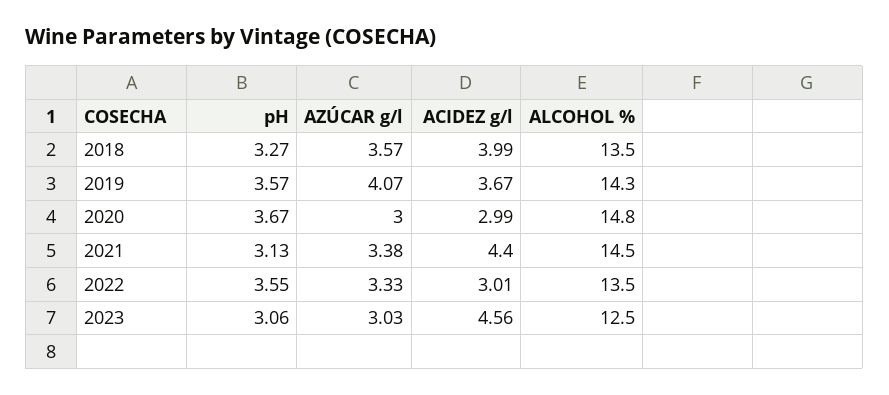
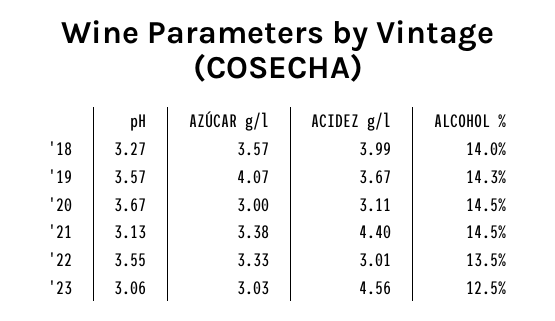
  {
    "pH": {
      "2018": 3.27,
      "2019": 3.57,
      "2020": 3.67,
      "2021": 3.13,
      "2022": 3.55,
      "2023": 3.06
    },
    "AZÚCAR g/l": {
      "2018": 3.57,
      "2019": 4.07,
      "2020": 3,
      "2021": 3.38,
      "2022": 3.33,
      "2023": 3.03
    },
    "ACIDEZ g/l": {
      "2018": 3.99,
      "2019": 3.67,
-     "2020": 2.99,
+     "2020": 3.11,
      "2021": 4.4,
      "2022": 3.01,
      "2023": 4.56
    },
    "ALCOHOL %": {
-     "2018": 13.5,
+     "2018": 14,
      "2019": 14.3,
-     "2020": 14.8,
+     "2020": 14.5,
      "2021": 14.5,
      "2022": 13.5,
      "2023": 12.5
    }
  }

